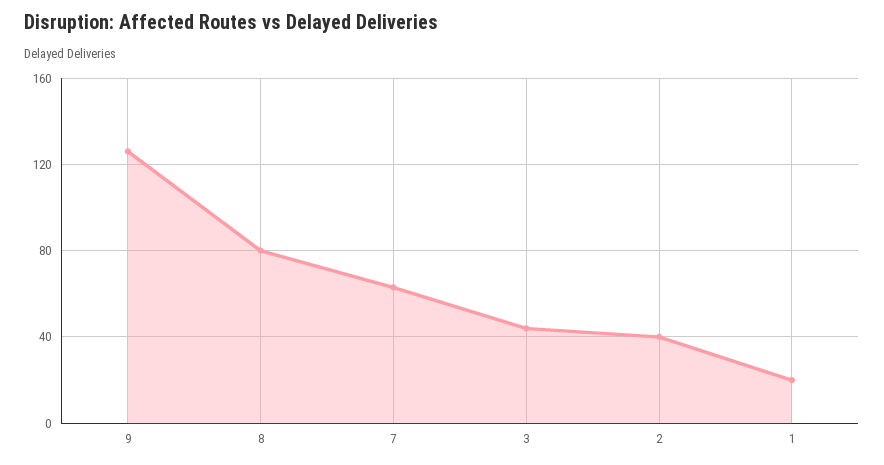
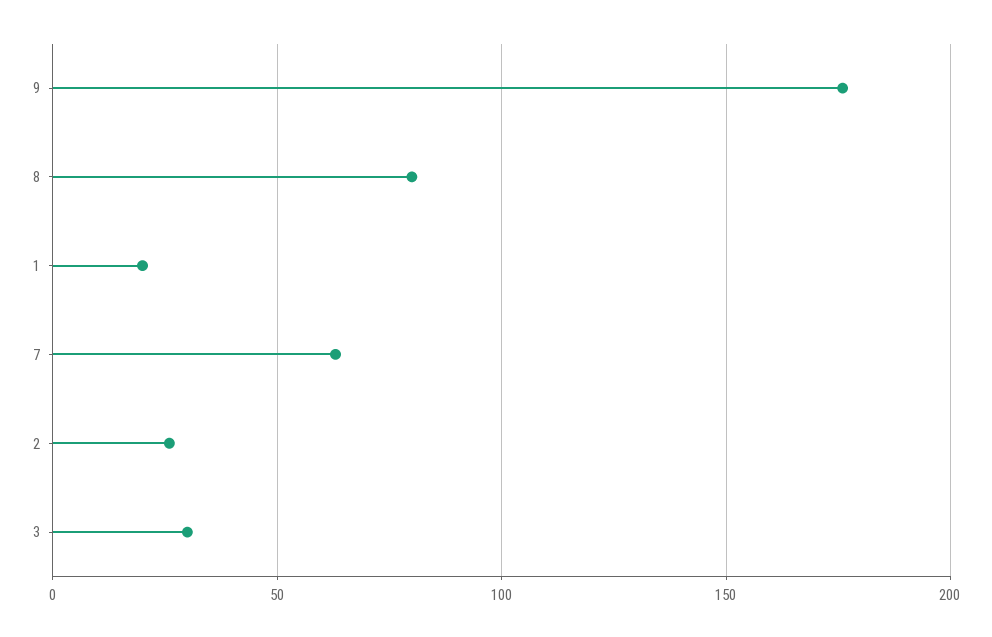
  {
-   "9": 125,
+   "9": 175,
    "8": 80,
    "7": 65,
-   "3": 45,
+   "3": 30,
-   "2": 40,
+   "2": 25,
    "1": 20
  }

